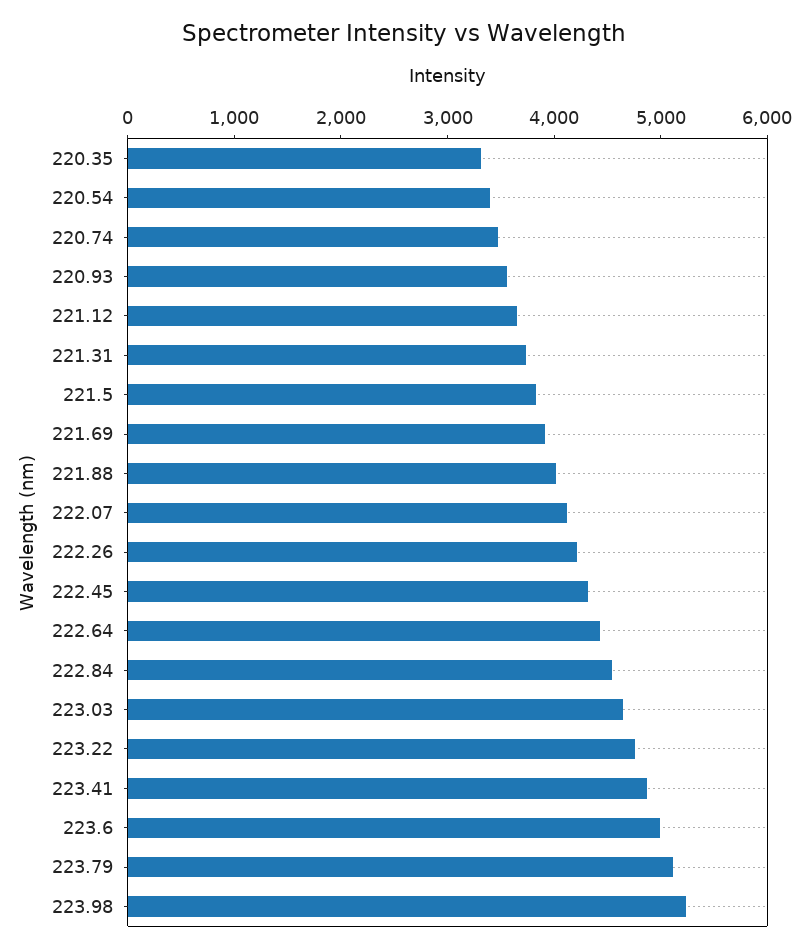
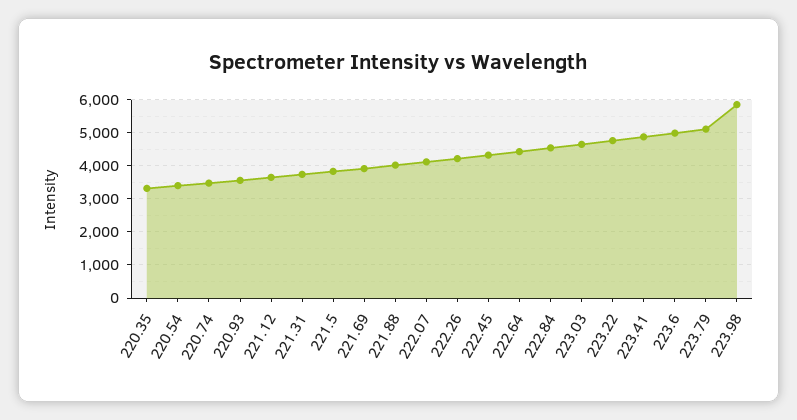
  {
    "220.35": 3400,
    "220.54": 3400,
    "220.74": 3400,
    "220.93": 3600,
    "221.12": 3600,
    "221.31": 3800,
    "221.5": 3800,
    "221.69": 4000,
    "221.88": 4000,
    "222.07": 4200,
    "222.26": 4200,
    "222.45": 4400,
    "222.64": 4400,
    "222.84": 4600,
    "223.03": 4600,
    "223.22": 4800,
    "223.41": 4800,
    "223.6": 5000,
    "223.79": 5200,
-   "223.98": 5200
+   "223.98": 5800
  }

